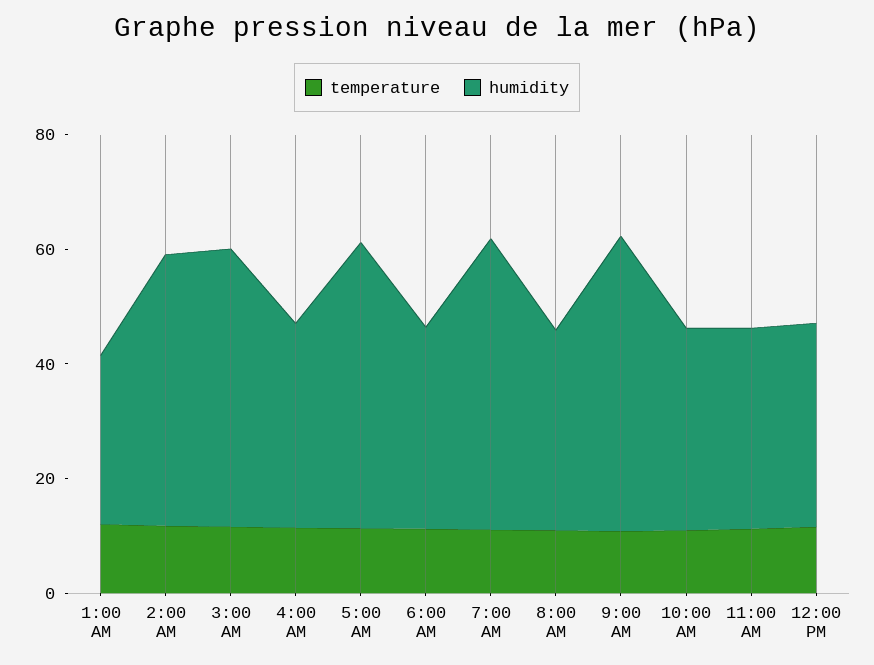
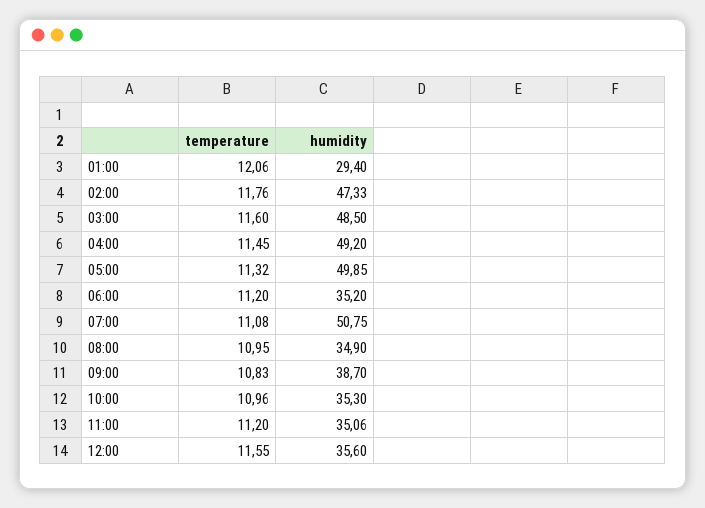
  {
    "temperature": {
      "1:00 AM": 12.06,
      "2:00 AM": 11.76,
      "3:00 AM": 11.6,
      "4:00 AM": 11.45,
      "5:00 AM": 11.32,
      "6:00 AM": 11.2,
      "7:00 AM": 11.08,
      "8:00 AM": 10.95,
      "9:00 AM": 10.83,
      "10:00 AM": 10.96,
      "11:00 AM": 11.2,
      "12:00 PM": 11.55
    },
    "humidity": {
      "1:00 AM": 29.4,
      "2:00 AM": 47.33,
      "3:00 AM": 48.5,
-     "4:00 AM": 35,
+     "4:00 AM": 49.2,
      "5:00 AM": 49.85,
      "6:00 AM": 35.2,
      "7:00 AM": 50.75,
      "8:00 AM": 34.9,
-     "9:00 AM": 50,
+     "9:00 AM": 38.7,
      "10:00 AM": 35.3,
      "11:00 AM": 35.06,
      "12:00 PM": 35.6
    }
  }

